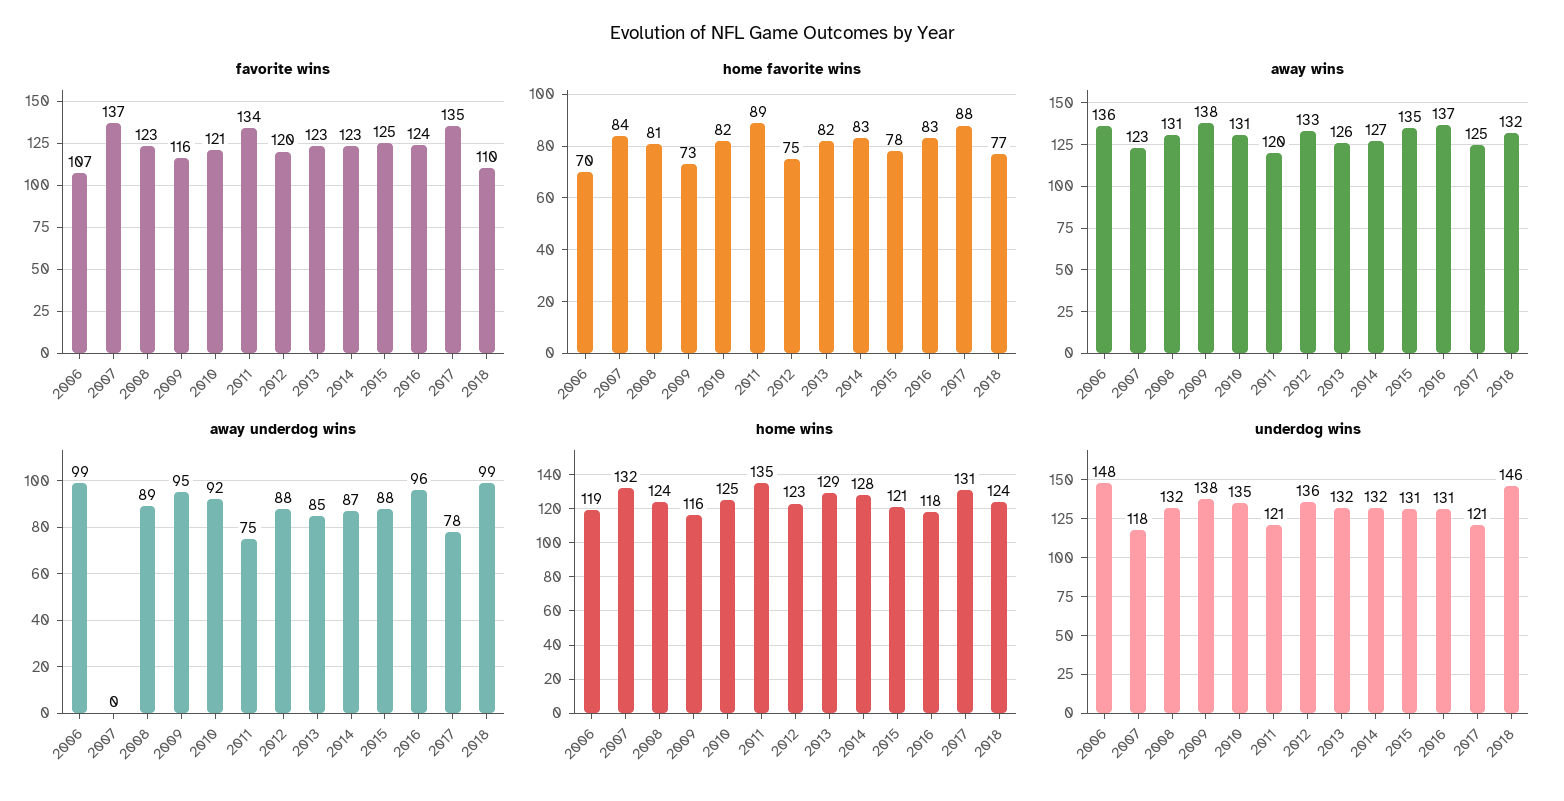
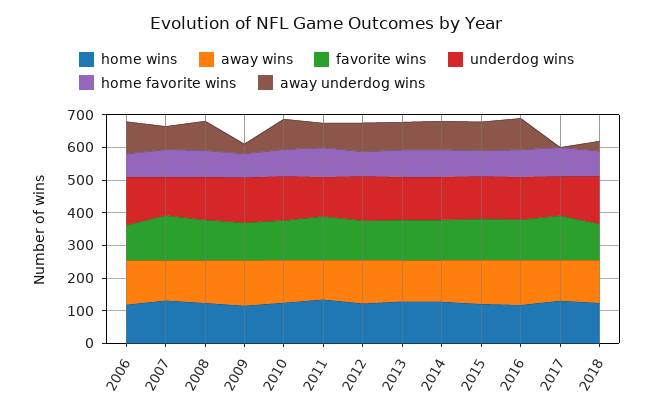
  {
    "favorite wins": {
      "2006": 107,
      "2007": 137,
      "2008": 123,
      "2009": 116,
      "2010": 121,
      "2011": 134,
      "2012": 120,
      "2013": 123,
      "2014": 123,
      "2015": 125,
      "2016": 124,
      "2017": 135,
      "2018": 110
    },
    "home favorite wins": {
      "2006": 70,
      "2007": 84,
      "2008": 81,
      "2009": 73,
      "2010": 82,
      "2011": 89,
      "2012": 75,
      "2013": 82,
      "2014": 83,
      "2015": 78,
      "2016": 83,
      "2017": 88,
      "2018": 77
    },
    "away wins": {
      "2006": 136,
      "2007": 123,
      "2008": 131,
      "2009": 138,
      "2010": 131,
      "2011": 120,
      "2012": 133,
      "2013": 126,
      "2014": 127,
      "2015": 135,
      "2016": 137,
      "2017": 125,
      "2018": 132
    },
    "away underdog wins": {
      "2006": 99,
-     "2007": 0,
+     "2007": 75,
      "2008": 89,
-     "2009": 95,
+     "2009": 25,
      "2010": 92,
      "2011": 75,
      "2012": 88,
      "2013": 85,
      "2014": 87,
      "2015": 88,
      "2016": 96,
-     "2017": 78,
+     "2017": 0,
-     "2018": 99
+     "2018": 25
    },
    "home wins": {
      "2006": 119,
      "2007": 132,
      "2008": 124,
      "2009": 116,
      "2010": 125,
      "2011": 135,
      "2012": 123,
      "2013": 129,
      "2014": 128,
      "2015": 121,
      "2016": 118,
      "2017": 131,
      "2018": 124
    },
    "underdog wins": {
      "2006": 148,
      "2007": 118,
      "2008": 132,
      "2009": 138,
      "2010": 135,
      "2011": 121,
      "2012": 136,
      "2013": 132,
      "2014": 132,
      "2015": 131,
      "2016": 131,
      "2017": 121,
      "2018": 146
    }
  }

